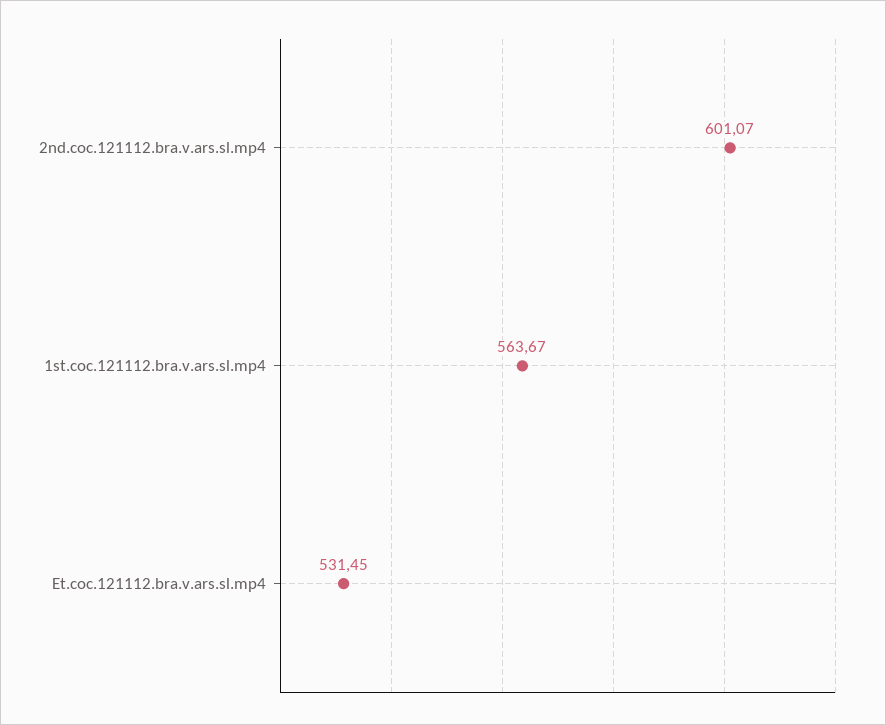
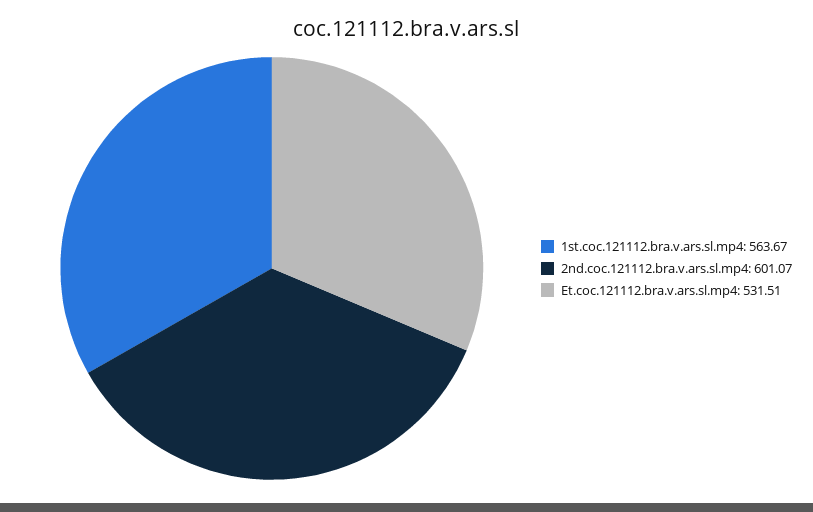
  {
    "2nd.coc.121112.bra.v.ars.sl.mp4": 601.07,
    "1st.coc.121112.bra.v.ars.sl.mp4": 563.67,
-   "Et.coc.121112.bra.v.ars.sl.mp4": 531.45
+   "Et.coc.121112.bra.v.ars.sl.mp4": 531.51
  }

